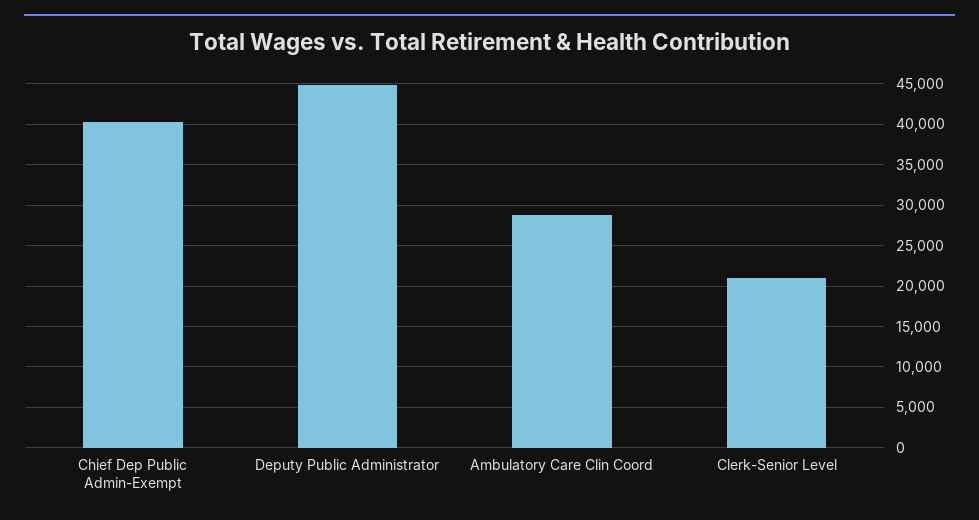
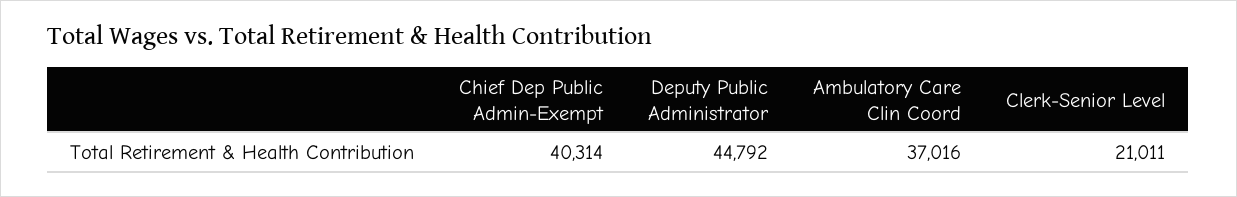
  {
    "Chief Dep Public Admin-Exempt": 40314,
    "Deputy Public Administrator": 44792,
-   "Ambulatory Care Clin Coord": 29000,
+   "Ambulatory Care Clin Coord": 37016,
    "Clerk-Senior Level": 21011
  }

